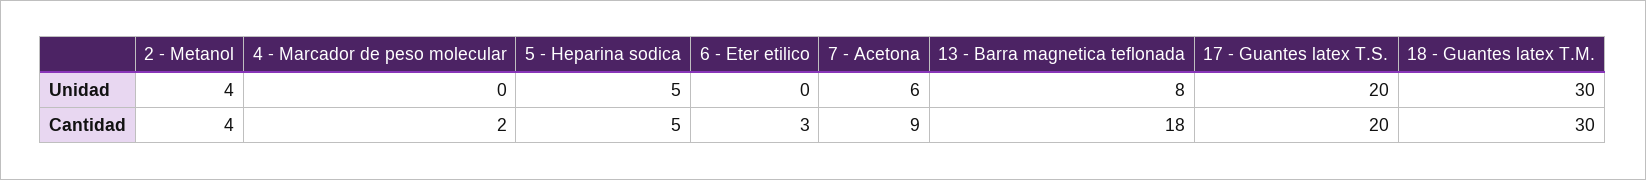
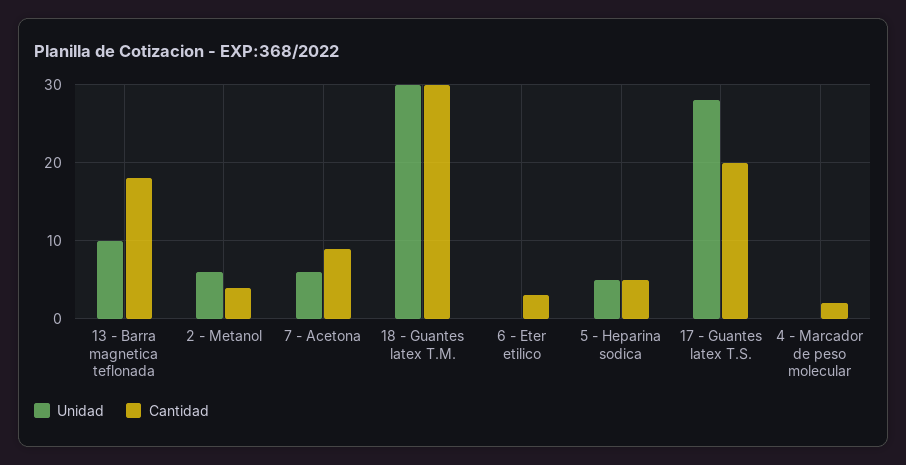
  {
    "Unidad": {
-     "2 - Metanol": 4,
+     "2 - Metanol": 6,
      "4 - Marcador de peso molecular": 0,
      "5 - Heparina sodica": 5,
      "6 - Eter etilico": 0,
      "7 - Acetona": 6,
-     "13 - Barra magnetica teflonada": 8,
+     "13 - Barra magnetica teflonada": 10,
-     "17 - Guantes latex T.S.": 20,
+     "17 - Guantes latex T.S.": 28,
      "18 - Guantes latex T.M.": 30
    },
    "Cantidad": {
      "2 - Metanol": 4,
      "4 - Marcador de peso molecular": 2,
      "5 - Heparina sodica": 5,
      "6 - Eter etilico": 3,
      "7 - Acetona": 9,
      "13 - Barra magnetica teflonada": 18,
      "17 - Guantes latex T.S.": 20,
      "18 - Guantes latex T.M.": 30
    }
  }

